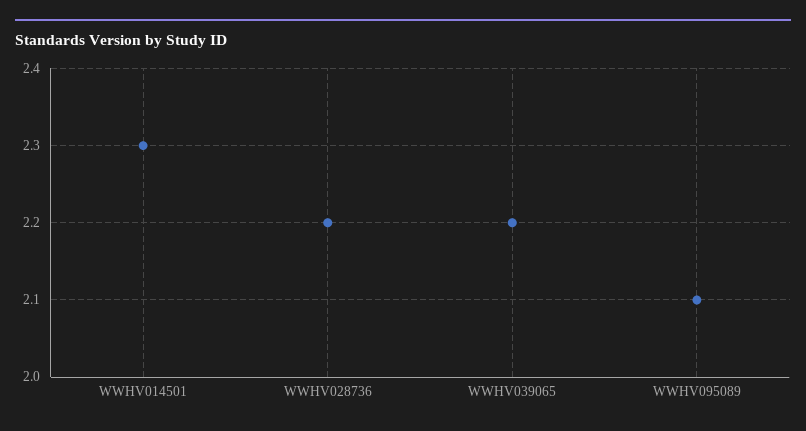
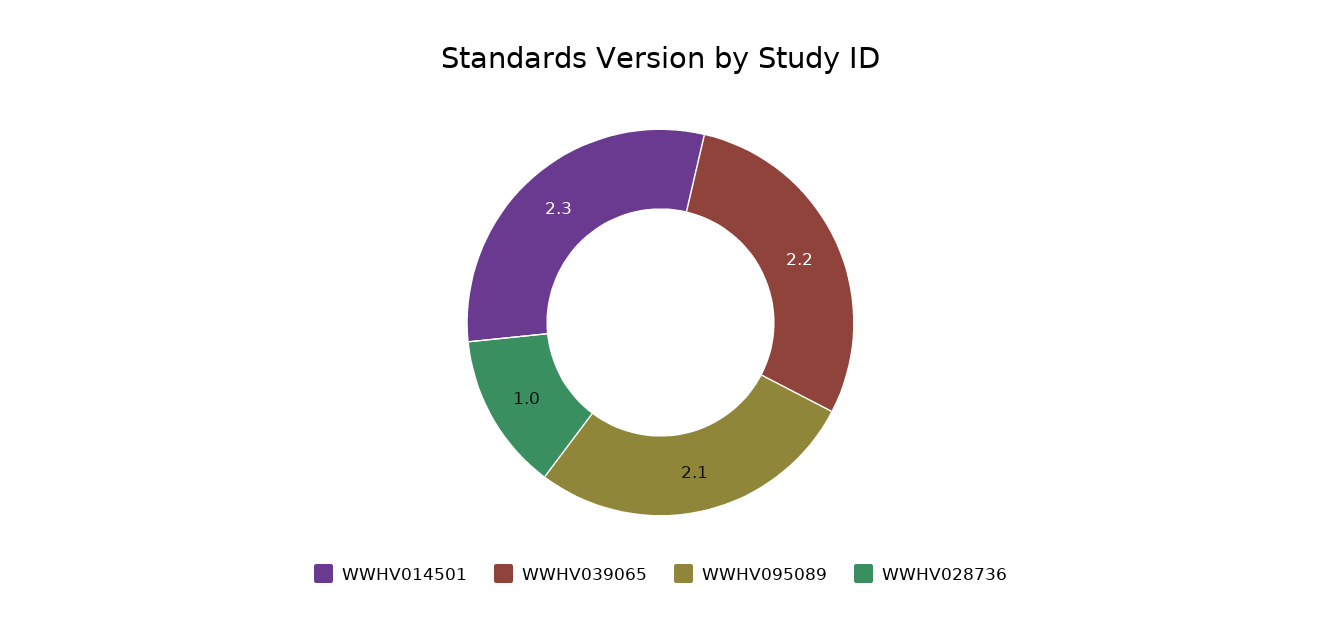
  {
    "WWHV014501": 2.3,
-   "WWHV028736": 2.2,
+   "WWHV028736": 1,
    "WWHV039065": 2.2,
    "WWHV095089": 2.1
  }

